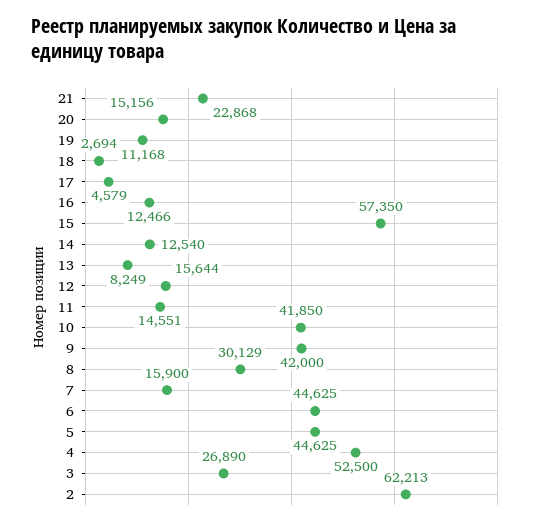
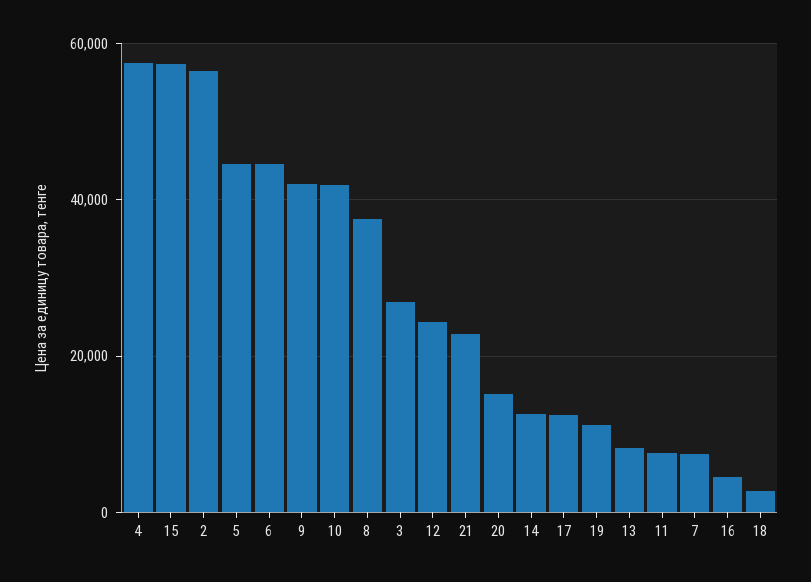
  {
    "21": 22868,
    "20": 15156,
    "19": 11168,
    "18": 2694,
-   "17": 4579,
+   "17": 12000,
-   "16": 12466,
+   "16": 4000,
    "15": 57350,
    "14": 12540,
    "13": 8249,
-   "12": 15644,
+   "12": 24000,
-   "11": 14551,
+   "11": 8000,
    "10": 41850,
    "9": 42000,
-   "8": 30129,
+   "8": 38000,
-   "7": 15900,
+   "7": 8000,
    "6": 44625,
    "5": 44625,
-   "4": 52500,
+   "4": 58000,
    "3": 26890,
-   "2": 62213
+   "2": 56000
  }

